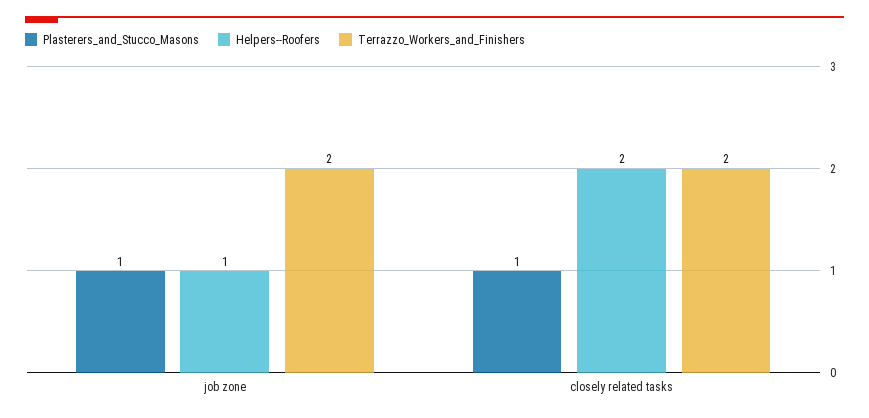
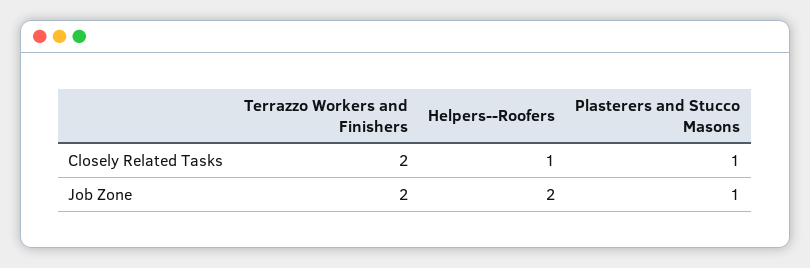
  {
    "Plasterers_and_Stucco_Masons": {
      "job zone": 1,
      "closely related tasks": 1
    },
    "Helpers--Roofers": {
-     "job zone": 1,
+     "job zone": 2,
-     "closely related tasks": 2
+     "closely related tasks": 1
    },
    "Terrazzo_Workers_and_Finishers": {
      "job zone": 2,
      "closely related tasks": 2
    }
  }

